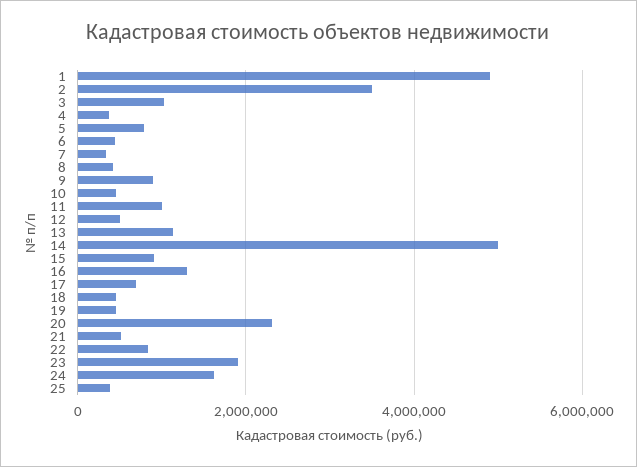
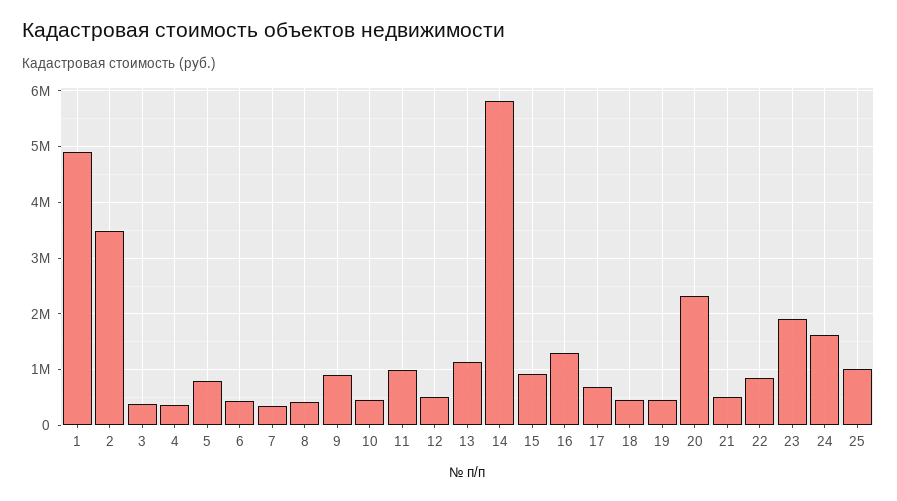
  {
    "1": 5000000,
    "2": 3400000,
-   "3": 1000000,
+   "3": 400000,
    "4": 400000,
    "5": 800000,
    "6": 400000,
    "7": 400000,
    "8": 400000,
    "9": 1000000,
    "10": 400000,
    "11": 1000000,
    "12": 600000,
    "13": 1200000,
-   "14": 5000000,
+   "14": 5800000,
    "15": 1000000,
    "16": 1400000,
    "17": 600000,
    "18": 400000,
    "19": 400000,
    "20": 2400000,
    "21": 600000,
    "22": 800000,
    "23": 2000000,
    "24": 1600000,
-   "25": 400000
+   "25": 1000000
  }

